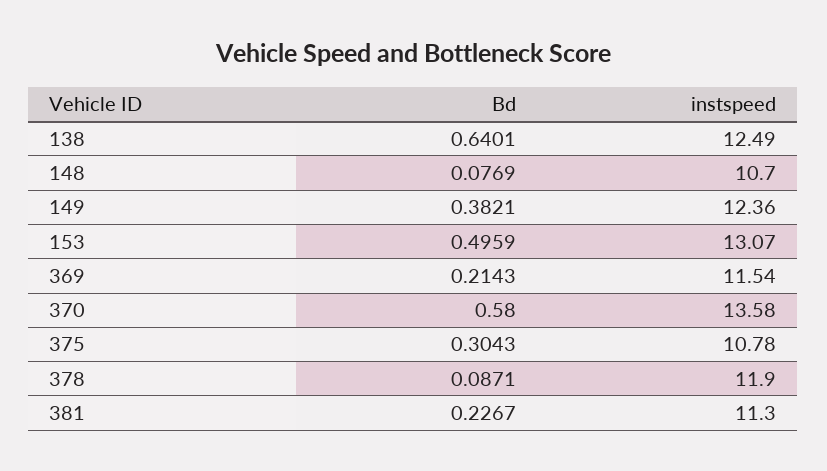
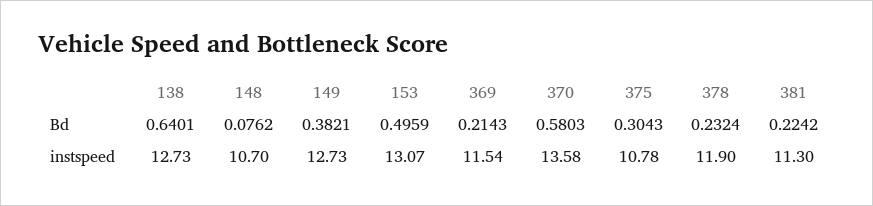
  {
    "Bd": {
      "138": 0.6401,
-     "148": 0.0769,
+     "148": 0.0762,
      "149": 0.3821,
      "153": 0.4959,
      "369": 0.2143,
-     "370": 0.58,
+     "370": 0.5803,
      "375": 0.3043,
-     "378": 0.0871,
+     "378": 0.2324,
-     "381": 0.2267
+     "381": 0.2242
    },
    "instspeed": {
-     "138": 12.49,
+     "138": 12.73,
      "148": 10.7,
-     "149": 12.36,
+     "149": 12.73,
      "153": 13.07,
      "369": 11.54,
      "370": 13.58,
      "375": 10.78,
      "378": 11.9,
      "381": 11.3
    }
  }

